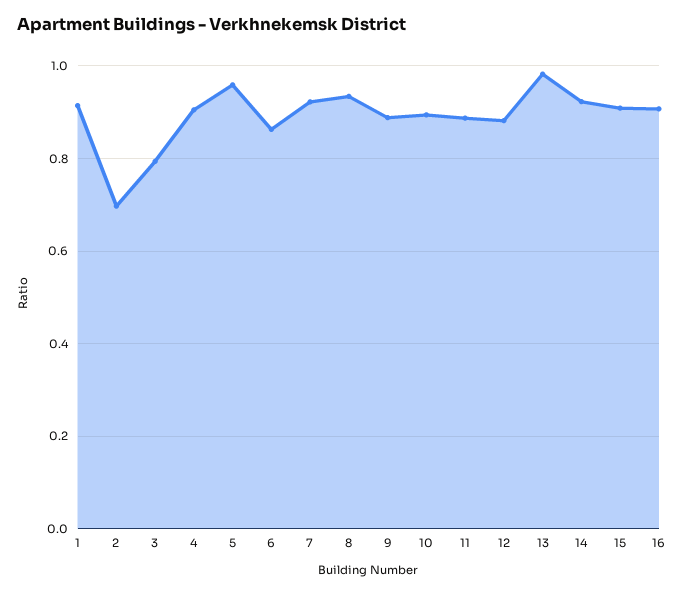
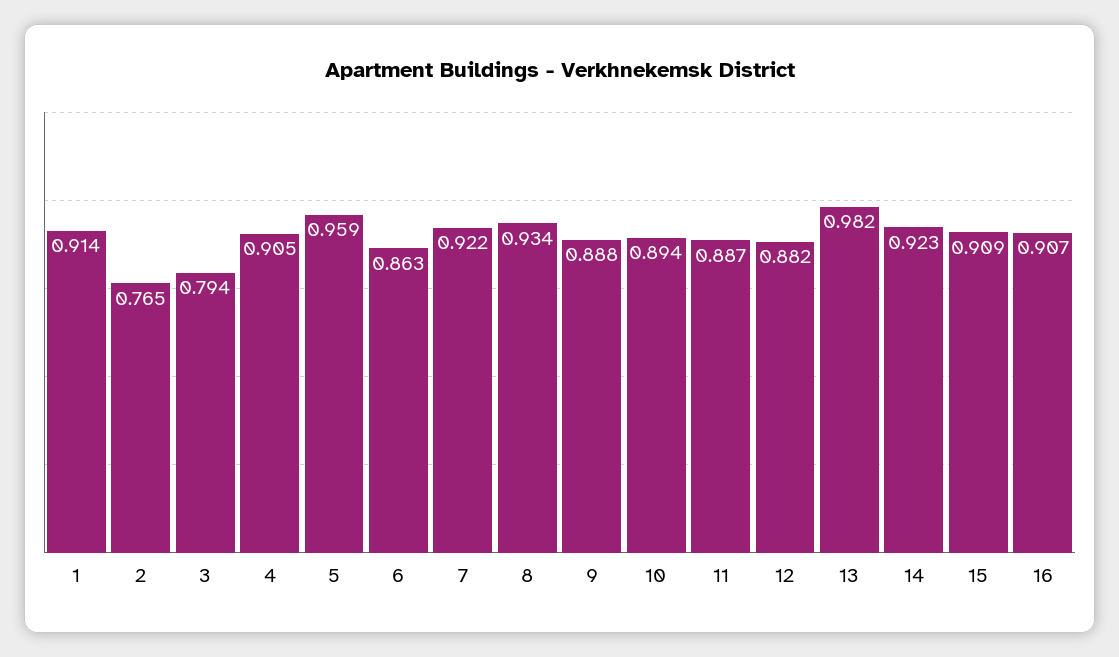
  {
    "1": 0.914,
-   "2": 0.7,
+   "2": 0.765,
    "3": 0.794,
    "4": 0.905,
    "5": 0.959,
    "6": 0.863,
    "7": 0.922,
    "8": 0.934,
    "9": 0.888,
    "10": 0.894,
    "11": 0.887,
    "12": 0.882,
    "13": 0.982,
    "14": 0.923,
    "15": 0.909,
    "16": 0.907
  }

